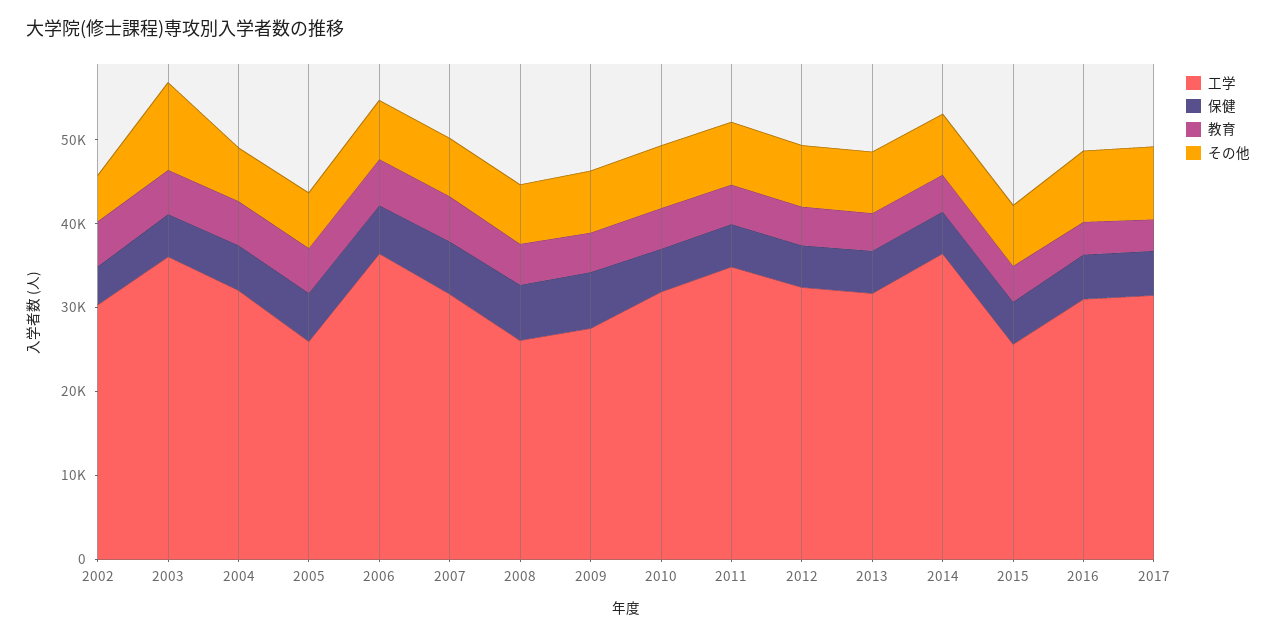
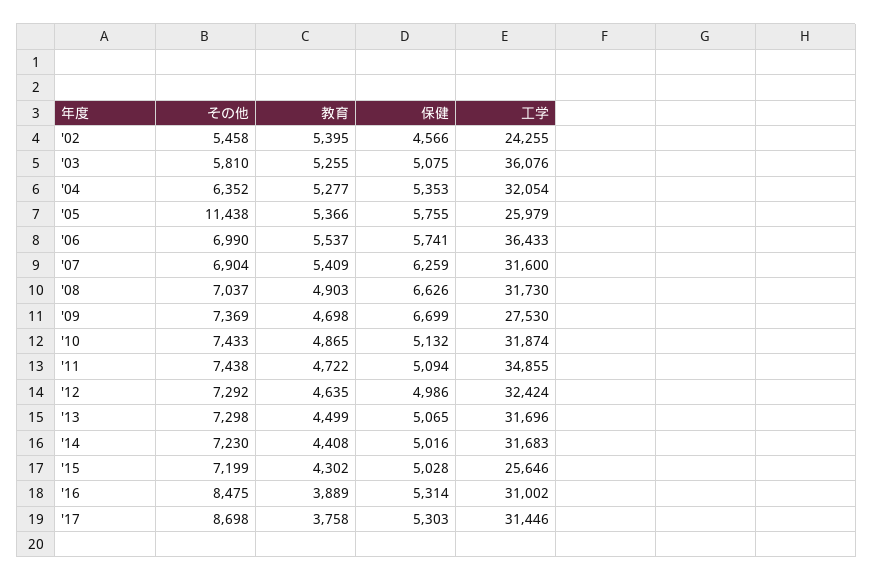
  {
    "工学": {
-     "2002": 30000,
+     "2002": 24255,
      "2003": 36076,
      "2004": 32054,
      "2005": 25979,
      "2006": 36433,
      "2007": 31600,
-     "2008": 26000,
+     "2008": 31730,
      "2009": 27530,
      "2010": 31874,
      "2011": 34855,
      "2012": 32424,
      "2013": 31696,
-     "2014": 36000,
+     "2014": 31683,
      "2015": 25646,
      "2016": 31002,
      "2017": 31446
    },
    "保健": {
      "2002": 4566,
      "2003": 5075,
      "2004": 5353,
      "2005": 5755,
      "2006": 5741,
      "2007": 6259,
      "2008": 6626,
      "2009": 6699,
      "2010": 5132,
      "2011": 5094,
      "2012": 4986,
      "2013": 5065,
      "2014": 5016,
      "2015": 5028,
      "2016": 5314,
      "2017": 5303
    },
    "教育": {
      "2002": 5395,
      "2003": 5255,
      "2004": 5277,
      "2005": 5366,
      "2006": 5537,
      "2007": 5409,
      "2008": 4903,
      "2009": 4698,
      "2010": 4865,
      "2011": 4722,
      "2012": 4635,
      "2013": 4499,
      "2014": 4408,
      "2015": 4302,
      "2016": 3889,
      "2017": 3758
    },
    "その他": {
      "2002": 5458,
-     "2003": 10000,
+     "2003": 5810,
      "2004": 6352,
-     "2005": 6000,
+     "2005": 11438,
      "2006": 6990,
      "2007": 6904,
      "2008": 7037,
      "2009": 7369,
      "2010": 7433,
      "2011": 7438,
      "2012": 7292,
      "2013": 7298,
      "2014": 7230,
      "2015": 7199,
      "2016": 8475,
      "2017": 8698
    }
  }

